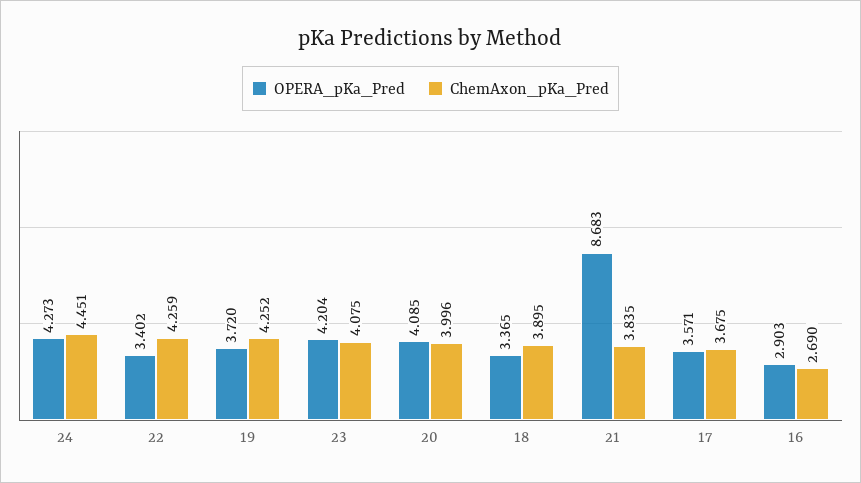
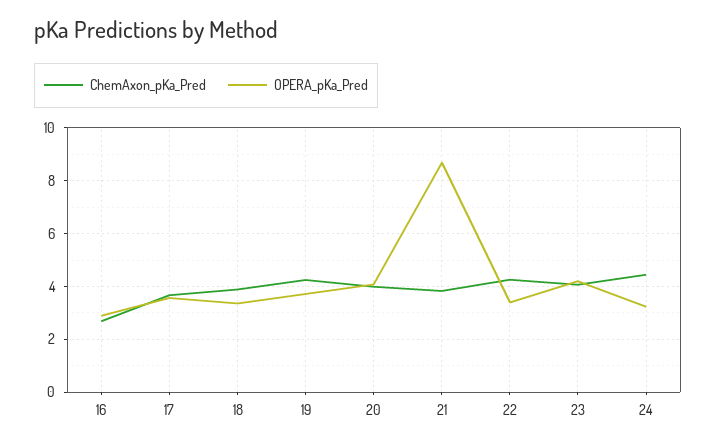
  {
    "OPERA_pKa_Pred": {
-     "24": 4.273,
+     "24": 3.25,
      "22": 3.402,
      "19": 3.72,
      "23": 4.204,
      "20": 4.085,
      "18": 3.365,
      "21": 8.683,
      "17": 3.571,
      "16": 2.903
    },
    "ChemAxon_pKa_Pred": {
      "24": 4.451,
      "22": 4.259,
      "19": 4.252,
      "23": 4.075,
      "20": 3.996,
      "18": 3.895,
      "21": 3.835,
      "17": 3.675,
      "16": 2.69
    }
  }

